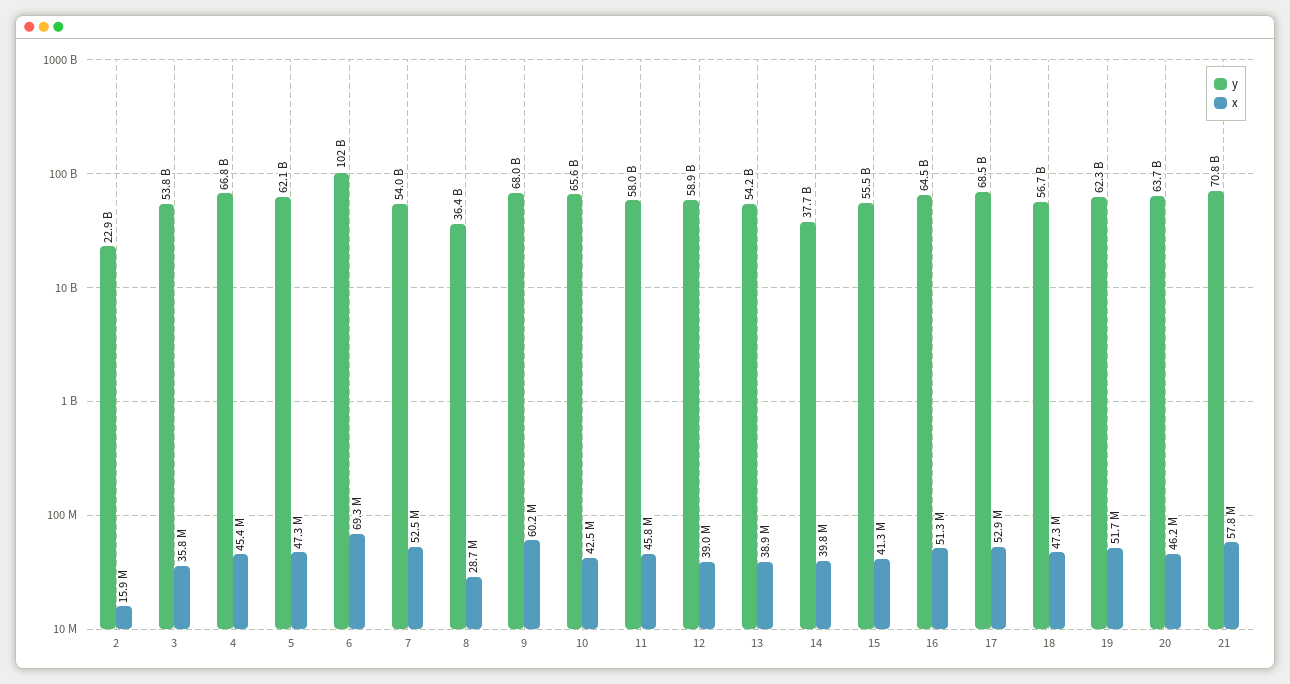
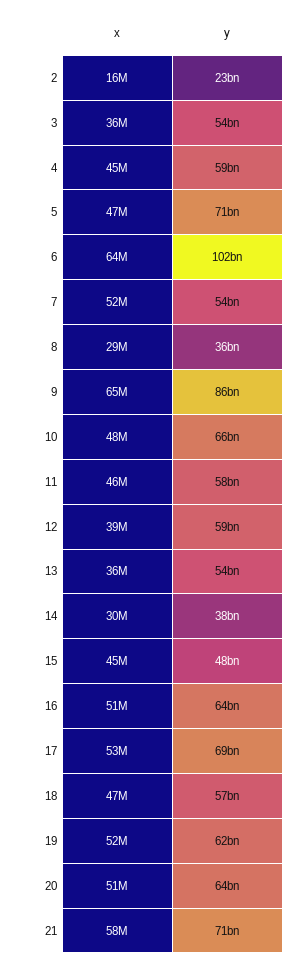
  {
    "y": {
      "2": 22900000000,
      "3": 53800000000,
-     "4": 66800000000,
+     "4": 59000000000,
-     "5": 62100000000,
+     "5": 71000000000,
      "6": 102000000000,
      "7": 54000000000,
      "8": 36400000000,
-     "9": 68000000000,
+     "9": 86000000000,
      "10": 65600000000,
      "11": 58000000000,
      "12": 58900000000,
      "13": 54200000000,
      "14": 37700000000,
-     "15": 55500000000,
+     "15": 48000000000,
      "16": 64500000000,
      "17": 68500000000,
      "18": 56700000000,
      "19": 62300000000,
      "20": 63700000000,
      "21": 70800000000
    },
    "x": {
      "2": 15900000,
      "3": 35800000,
      "4": 45400000,
      "5": 47300000,
-     "6": 69300000,
+     "6": 64000000,
      "7": 52500000,
      "8": 28700000,
-     "9": 60200000,
+     "9": 65000000,
-     "10": 42500000,
+     "10": 48000000,
      "11": 45800000,
      "12": 39000000,
-     "13": 38900000,
+     "13": 36000000,
-     "14": 39800000,
+     "14": 30000000,
-     "15": 41300000,
+     "15": 45000000,
      "16": 51300000,
      "17": 52900000,
      "18": 47300000,
      "19": 51700000,
-     "20": 46200000,
+     "20": 51000000,
      "21": 57800000
    }
  }

